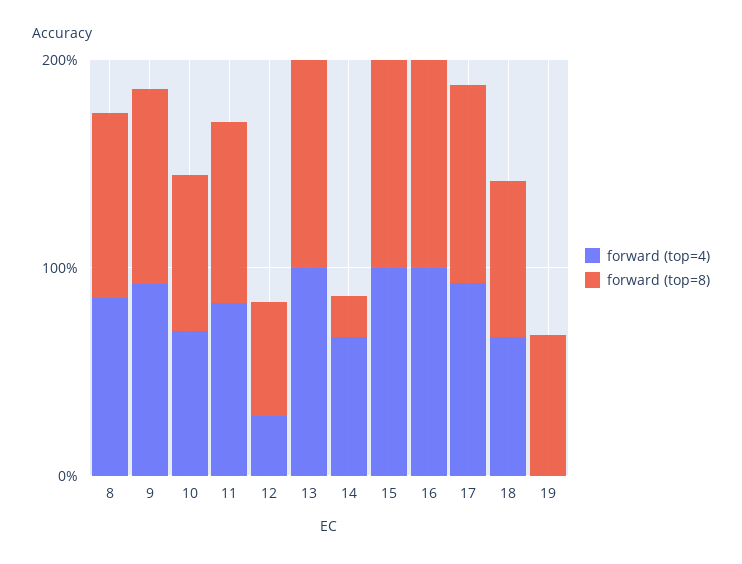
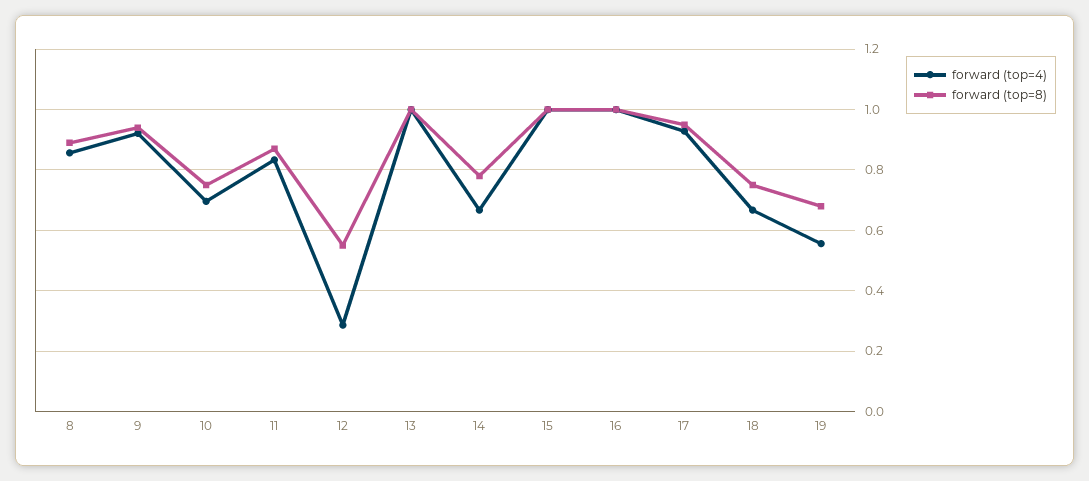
  {
    "forward (top=4)": {
      "8": 0.86,
      "9": 0.92,
      "10": 0.7,
      "11": 0.84,
      "12": 0.28,
      "13": 1,
      "14": 0.66,
      "15": 1,
      "16": 1,
      "17": 0.92,
      "18": 0.66,
-     "19": 0
+     "19": 0.56
    },
    "forward (top=8)": {
      "8": 0.9,
      "9": 0.94,
      "10": 0.76,
      "11": 0.88,
      "12": 0.56,
      "13": 1,
-     "14": 0.2,
+     "14": 0.78,
      "15": 1,
      "16": 1,
      "17": 0.96,
      "18": 0.76,
      "19": 0.68
    }
  }

